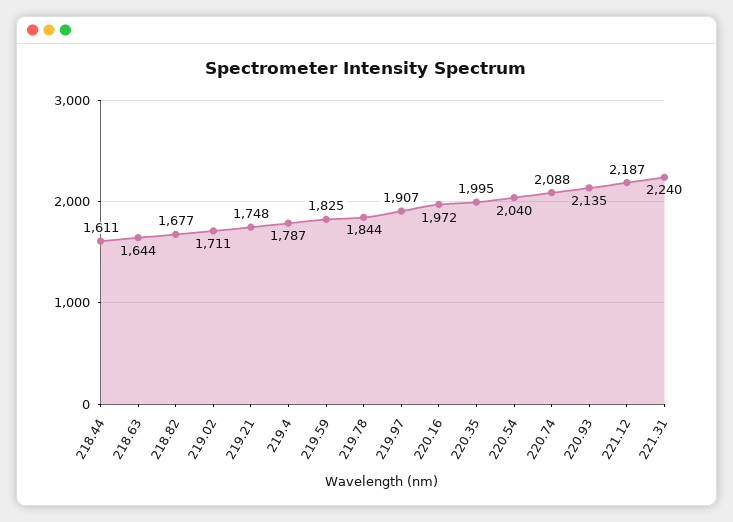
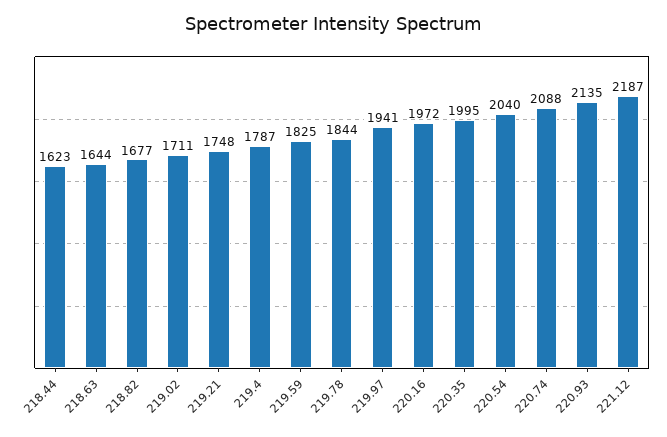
  {
-   "218.44": 1611,
+   "218.44": 1623,
    "218.63": 1644,
    "218.82": 1677,
    "219.02": 1711,
    "219.21": 1748,
    "219.4": 1787,
    "219.59": 1825,
    "219.78": 1844,
-   "219.97": 1907,
+   "219.97": 1941,
    "220.16": 1972,
    "220.35": 1995,
    "220.54": 2040,
    "220.74": 2088,
    "220.93": 2135,
-   "221.12": 2187,
+   "221.12": 2187
-   "221.31": 2240
  }

